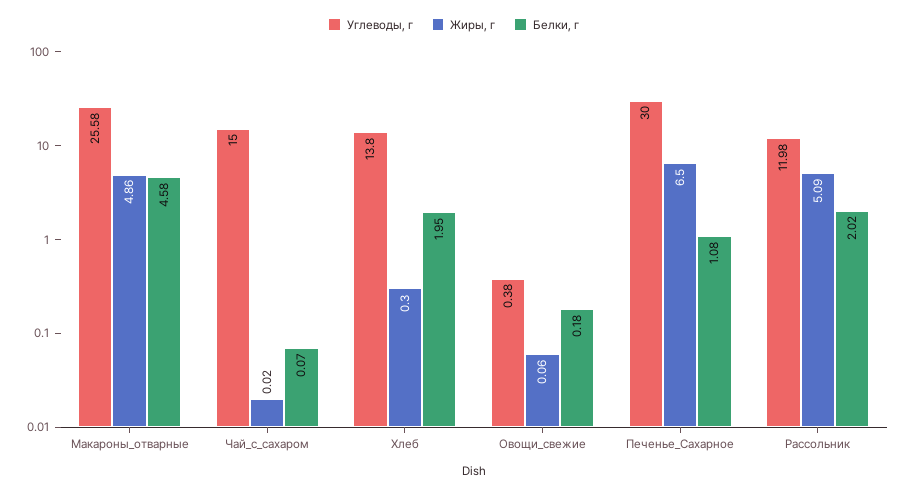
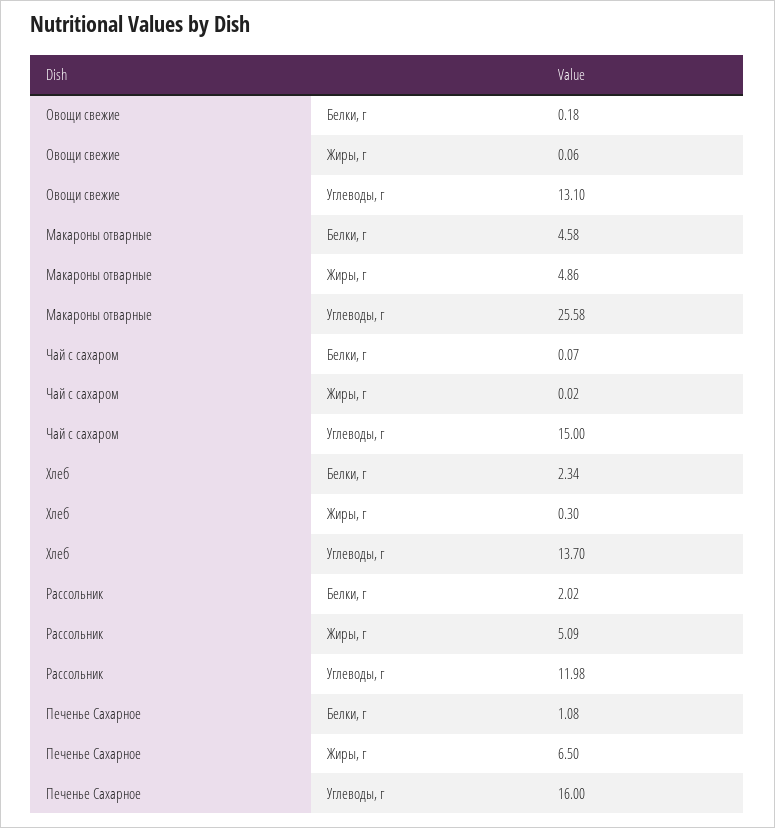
  {
    "Углеводы, г": {
      "Макароны_отварные": 25.58,
      "Чай_с_сахаром": 15,
-     "Хлеб": 13.8,
+     "Хлеб": 13.7,
-     "Овощи_свежие": 0.38,
+     "Овощи_свежие": 13.1,
-     "Печенье_Сахарное": 30,
+     "Печенье_Сахарное": 16,
      "Рассольник": 11.98
    },
    "Жиры, г": {
      "Макароны_отварные": 4.86,
      "Чай_с_сахаром": 0.02,
      "Хлеб": 0.3,
      "Овощи_свежие": 0.06,
      "Печенье_Сахарное": 6.5,
      "Рассольник": 5.09
    },
    "Белки, г": {
      "Макароны_отварные": 4.58,
      "Чай_с_сахаром": 0.07,
-     "Хлеб": 1.95,
+     "Хлеб": 2.34,
      "Овощи_свежие": 0.18,
      "Печенье_Сахарное": 1.08,
      "Рассольник": 2.02
    }
  }

